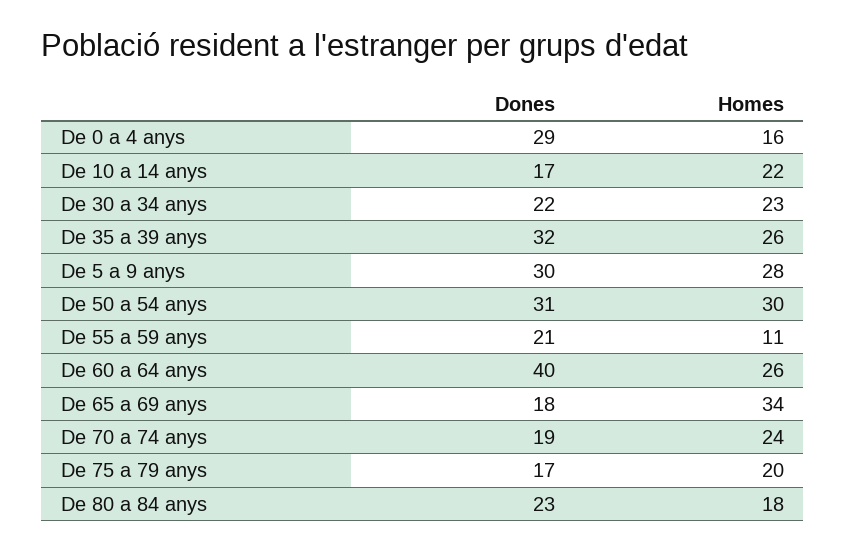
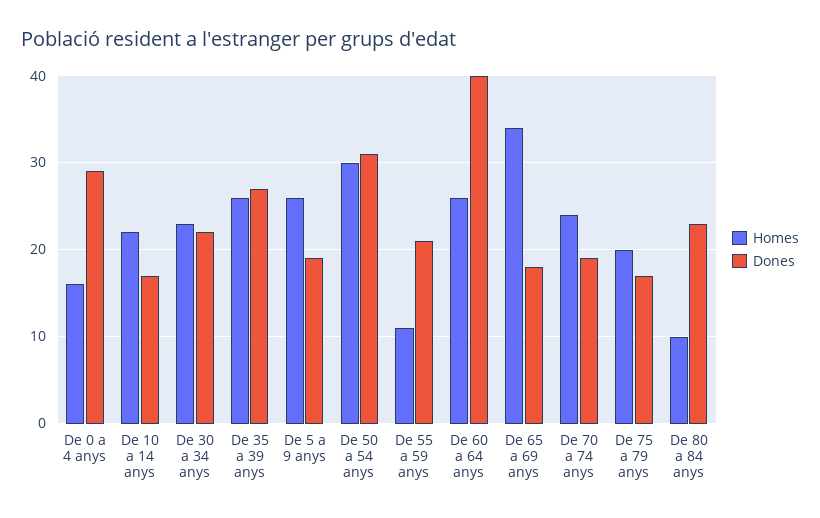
  {
    "Dones": {
      "De 0 a 4 anys": 29,
      "De 10 a 14 anys": 17,
      "De 30 a 34 anys": 22,
-     "De 35 a 39 anys": 32,
+     "De 35 a 39 anys": 27,
-     "De 5 a 9 anys": 30,
+     "De 5 a 9 anys": 19,
      "De 50 a 54 anys": 31,
      "De 55 a 59 anys": 21,
      "De 60 a 64 anys": 40,
      "De 65 a 69 anys": 18,
      "De 70 a 74 anys": 19,
      "De 75 a 79 anys": 17,
      "De 80 a 84 anys": 23
    },
    "Homes": {
      "De 0 a 4 anys": 16,
      "De 10 a 14 anys": 22,
      "De 30 a 34 anys": 23,
      "De 35 a 39 anys": 26,
-     "De 5 a 9 anys": 28,
+     "De 5 a 9 anys": 26,
      "De 50 a 54 anys": 30,
      "De 55 a 59 anys": 11,
      "De 60 a 64 anys": 26,
      "De 65 a 69 anys": 34,
      "De 70 a 74 anys": 24,
      "De 75 a 79 anys": 20,
-     "De 80 a 84 anys": 18
+     "De 80 a 84 anys": 10
    }
  }

